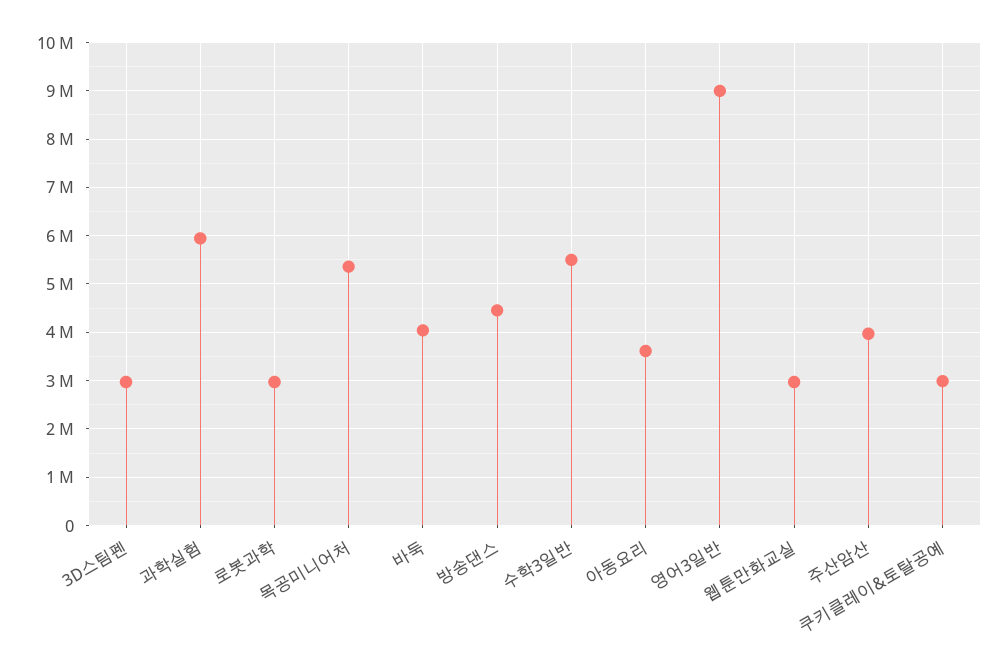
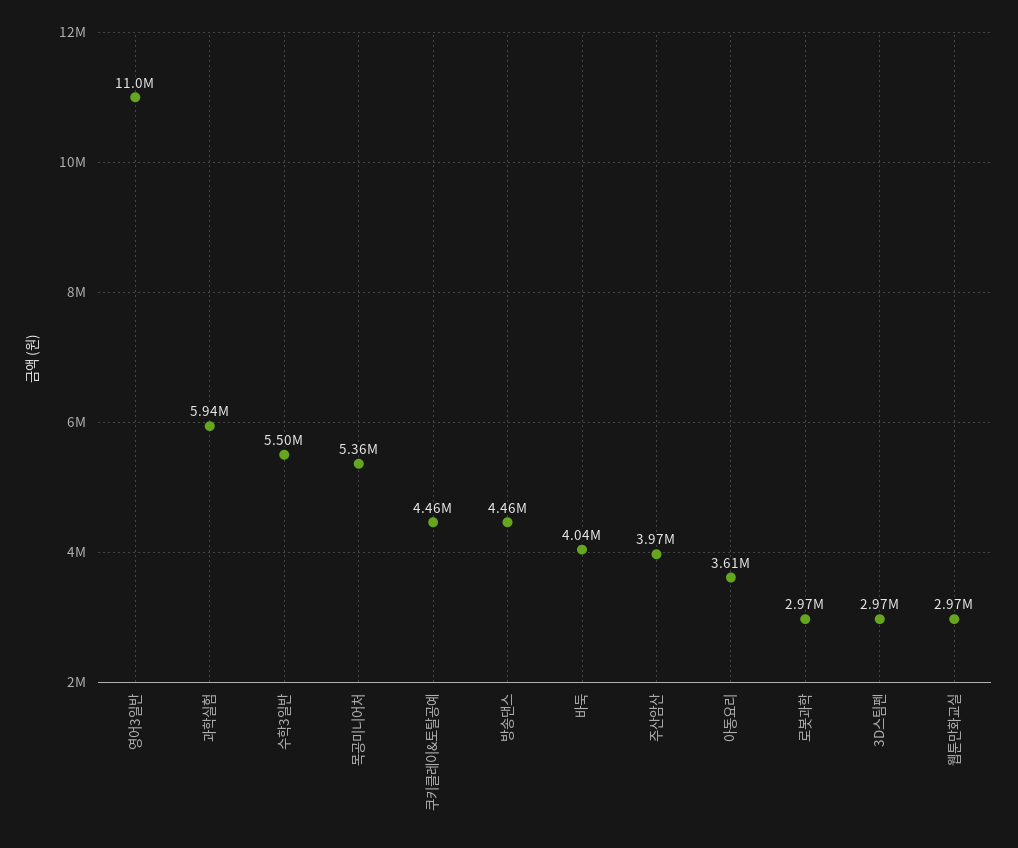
  {
    "3D스팀펜": 2970000,
    "과학실험": 5940000,
    "로봇과학": 2970000,
    "목공미니어처": 5360000,
    "바둑": 4040000,
    "방송댄스": 4460000,
    "수학3일반": 5500000,
    "아동요리": 3610000,
-   "영어3일반": 9000000,
+   "영어3일반": 11000000,
    "웹툰만화교실": 2970000,
    "주산암산": 3970000,
-   "쿠키클레이&토탈공예": 3000000
+   "쿠키클레이&토탈공예": 4460000
  }

